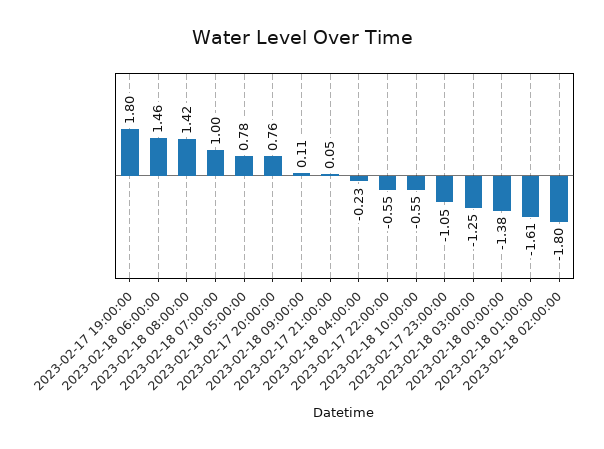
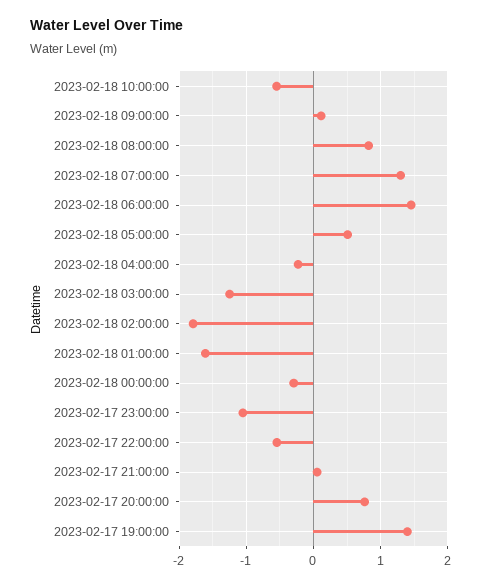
  {
-   "2023-02-17 19:00:00": 1.8,
+   "2023-02-17 19:00:00": 1.4,
    "2023-02-18 06:00:00": 1.46,
-   "2023-02-18 08:00:00": 1.42,
+   "2023-02-18 08:00:00": 0.8,
-   "2023-02-18 07:00:00": 1,
+   "2023-02-18 07:00:00": 1.3,
-   "2023-02-18 05:00:00": 0.78,
+   "2023-02-18 05:00:00": 0.5,
    "2023-02-17 20:00:00": 0.76,
    "2023-02-18 09:00:00": 0.11,
    "2023-02-17 21:00:00": 0.05,
    "2023-02-18 04:00:00": -0.23,
    "2023-02-17 22:00:00": -0.55,
    "2023-02-18 10:00:00": -0.55,
    "2023-02-17 23:00:00": -1.05,
    "2023-02-18 03:00:00": -1.25,
-   "2023-02-18 00:00:00": -1.38,
+   "2023-02-18 00:00:00": -0.3,
    "2023-02-18 01:00:00": -1.61,
    "2023-02-18 02:00:00": -1.8
  }

